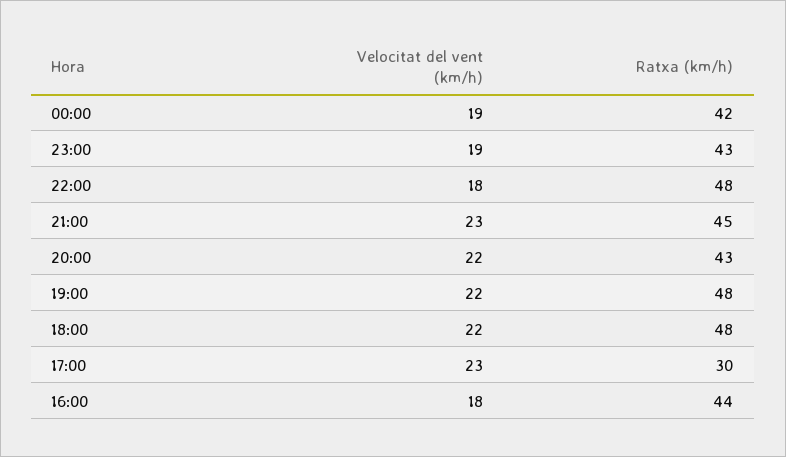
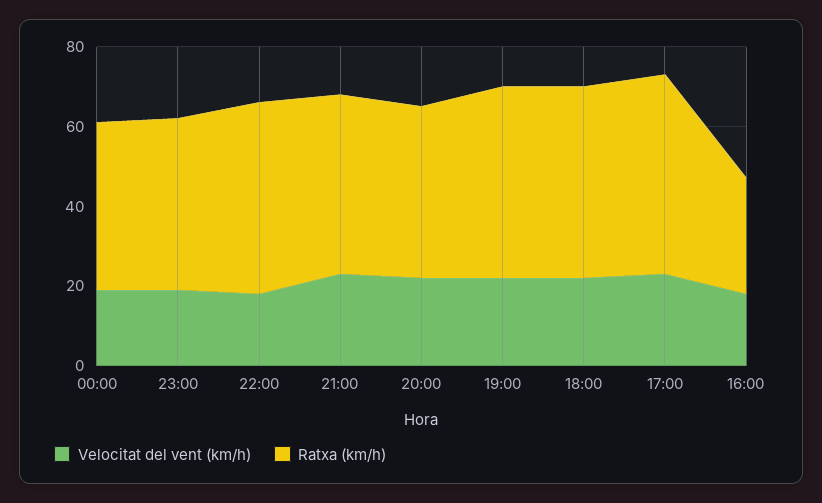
  {
    "Velocitat del vent (km/h)": {
      "00:00": 19,
      "23:00": 19,
      "22:00": 18,
      "21:00": 23,
      "20:00": 22,
      "19:00": 22,
      "18:00": 22,
      "17:00": 23,
      "16:00": 18
    },
    "Ratxa (km/h)": {
      "00:00": 42,
      "23:00": 43,
      "22:00": 48,
      "21:00": 45,
      "20:00": 43,
      "19:00": 48,
      "18:00": 48,
-     "17:00": 30,
+     "17:00": 50,
-     "16:00": 44
+     "16:00": 30
    }
  }

